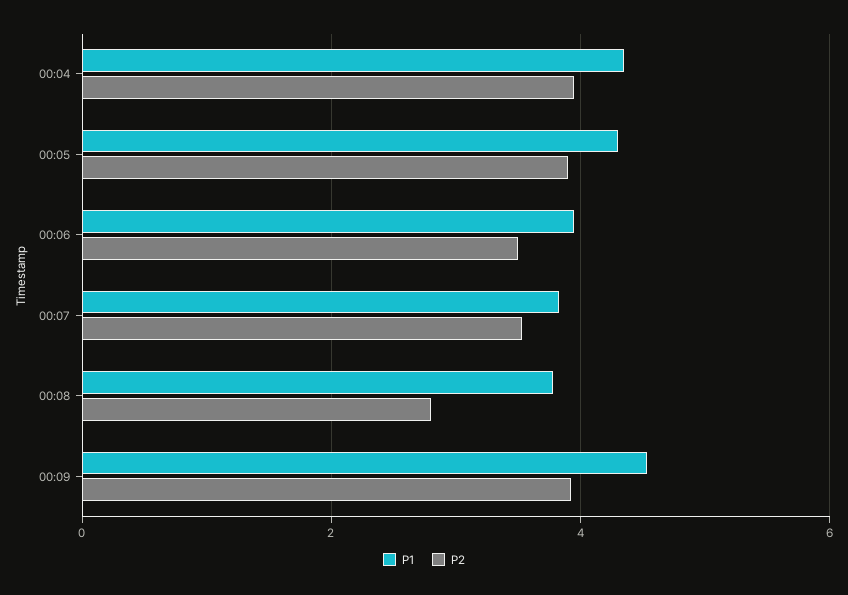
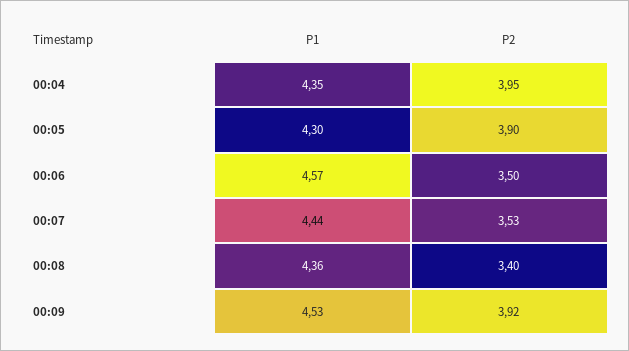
  {
    "P1": {
      "00:04": 4.35,
      "00:05": 4.3,
-     "00:06": 4,
+     "00:06": 4.57,
-     "00:07": 3.8,
+     "00:07": 4.44,
-     "00:08": 3.8,
+     "00:08": 4.36,
      "00:09": 4.53
    },
    "P2": {
      "00:04": 3.95,
      "00:05": 3.9,
      "00:06": 3.5,
      "00:07": 3.53,
-     "00:08": 2.8,
+     "00:08": 3.4,
      "00:09": 3.92
    }
  }

